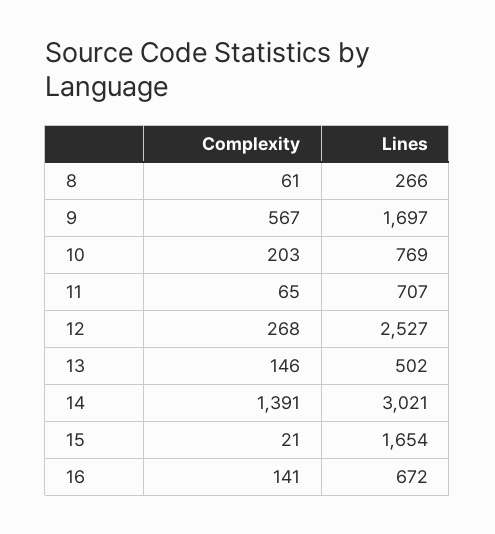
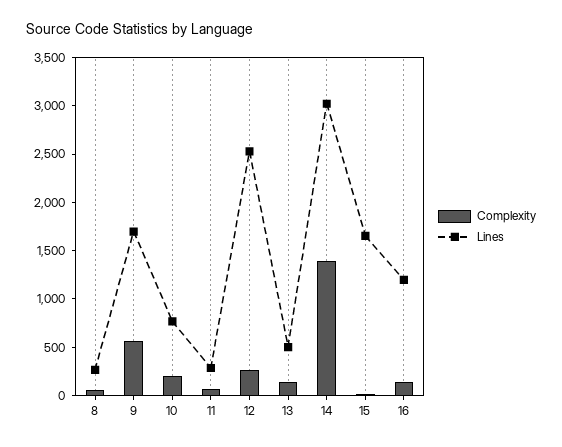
  {
    "Complexity": {
      "8": 61,
      "9": 567,
      "10": 203,
      "11": 65,
      "12": 268,
      "13": 146,
      "14": 1391,
      "15": 21,
      "16": 141
    },
    "Lines": {
      "8": 266,
      "9": 1697,
      "10": 769,
-     "11": 707,
+     "11": 300,
      "12": 2527,
      "13": 502,
      "14": 3021,
      "15": 1654,
-     "16": 672
+     "16": 1200
    }
  }

